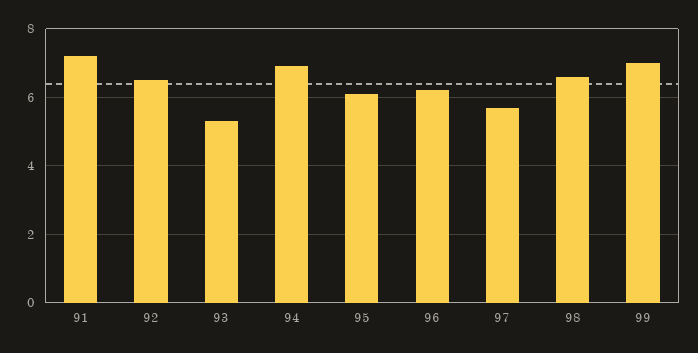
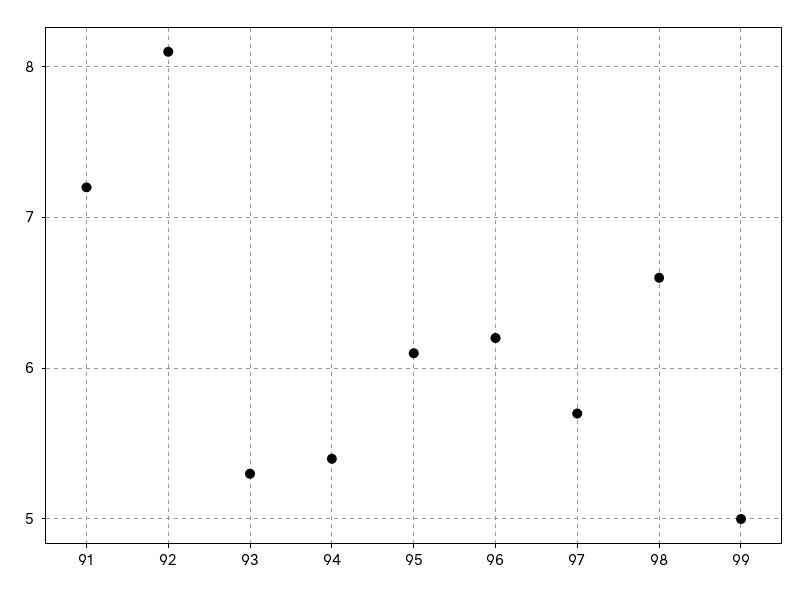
  {
    "91": 7.2,
-   "92": 6.5,
+   "92": 8.1,
    "93": 5.3,
-   "94": 7,
+   "94": 5.4,
    "95": 6.1,
    "96": 6.2,
    "97": 5.7,
    "98": 6.6,
-   "99": 7
+   "99": 5
  }

